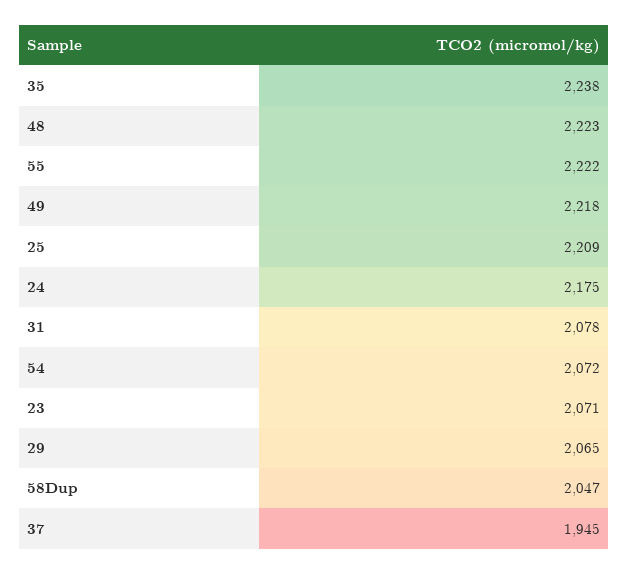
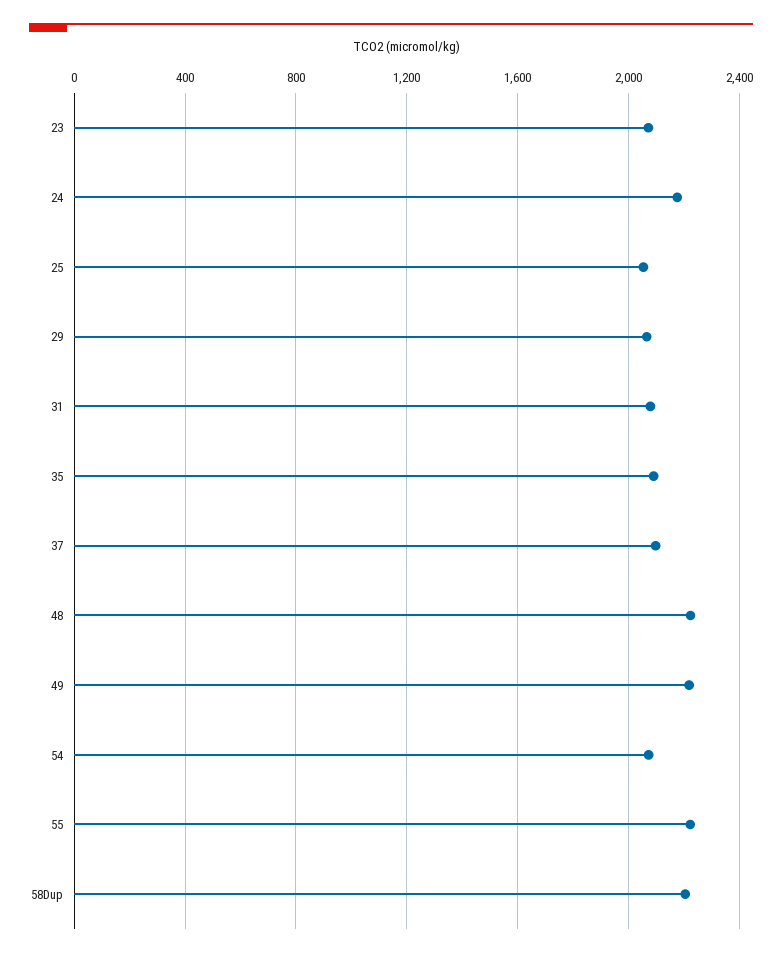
  {
-   "35": 2238,
+   "35": 2100,
    "48": 2223,
    "55": 2222,
    "49": 2218,
-   "25": 2209,
+   "25": 2050,
    "24": 2175,
    "31": 2078,
    "54": 2072,
    "23": 2071,
    "29": 2065,
-   "58Dup": 2047,
+   "58Dup": 2200,
-   "37": 1945
+   "37": 2100
  }

